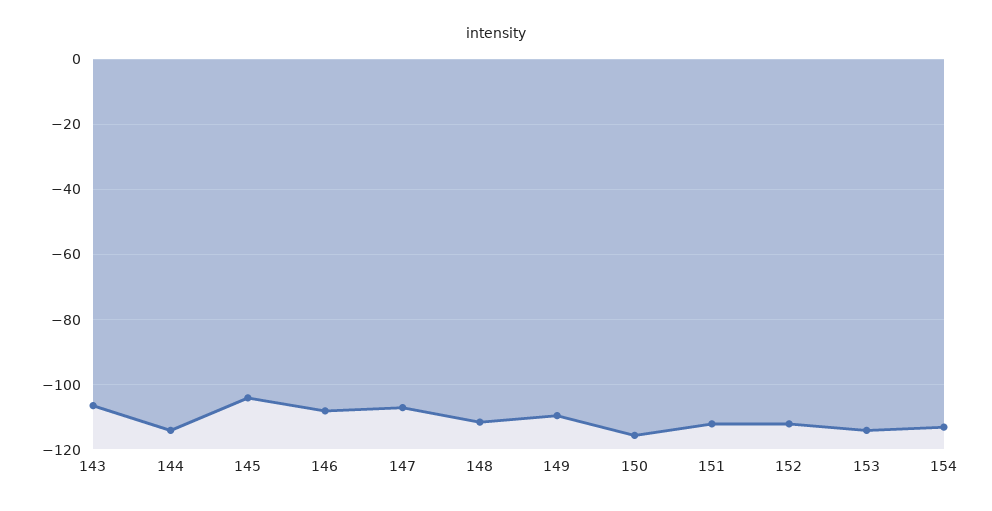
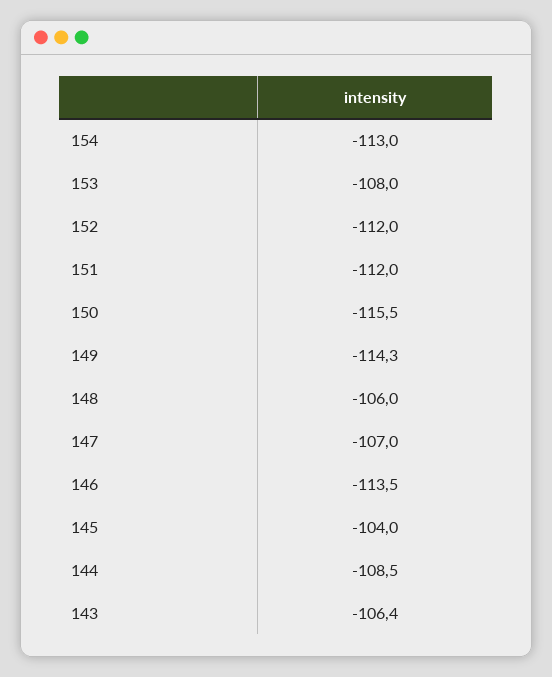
  {
    "143": -106.4,
-   "144": -114,
+   "144": -108.5,
    "145": -104,
-   "146": -108,
+   "146": -113.5,
    "147": -107,
-   "148": -112,
+   "148": -106,
-   "149": -110,
+   "149": -114.3,
    "150": -115.5,
    "151": -112,
    "152": -112,
-   "153": -114,
+   "153": -108,
    "154": -113
  }

